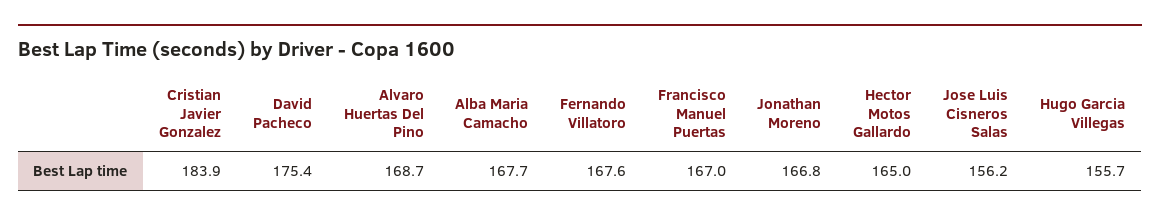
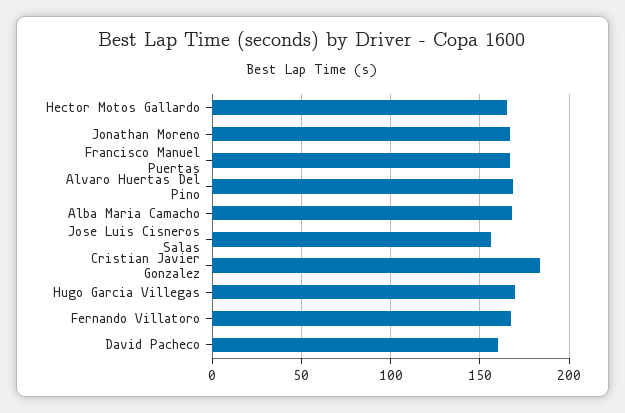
  {
    "Cristian Javier Gonzalez": 183.9,
-   "David Pacheco": 175.4,
+   "David Pacheco": 160,
    "Alvaro Huertas Del Pino": 168.7,
    "Alba Maria Camacho": 167.7,
    "Fernando Villatoro": 167.6,
    "Francisco Manuel Puertas": 167,
    "Jonathan Moreno": 166.8,
    "Hector Motos Gallardo": 165,
    "Jose Luis Cisneros Salas": 156.2,
-   "Hugo Garcia Villegas": 155.7
+   "Hugo Garcia Villegas": 170
  }

